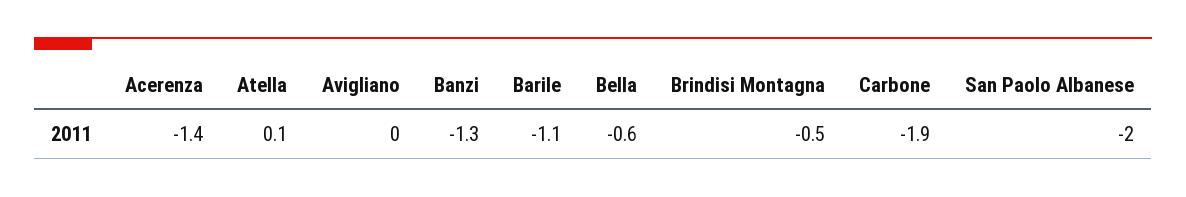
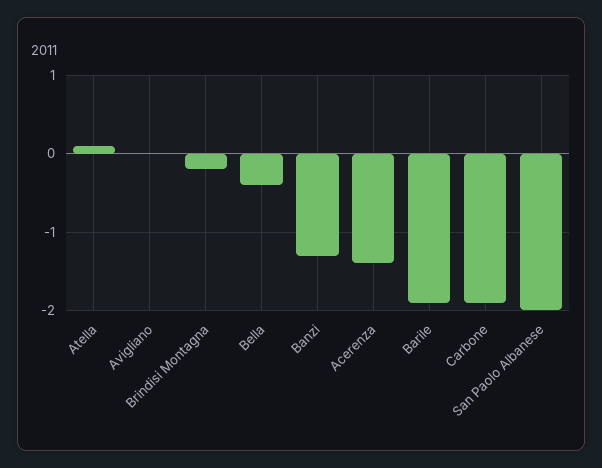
  {
    "Acerenza": -1.4,
    "Atella": 0.1,
    "Avigliano": 0,
    "Banzi": -1.3,
-   "Barile": -1.1,
+   "Barile": -1.9,
-   "Bella": -0.6,
+   "Bella": -0.4,
-   "Brindisi Montagna": -0.5,
+   "Brindisi Montagna": -0.2,
    "Carbone": -1.9,
    "San Paolo Albanese": -2
  }

